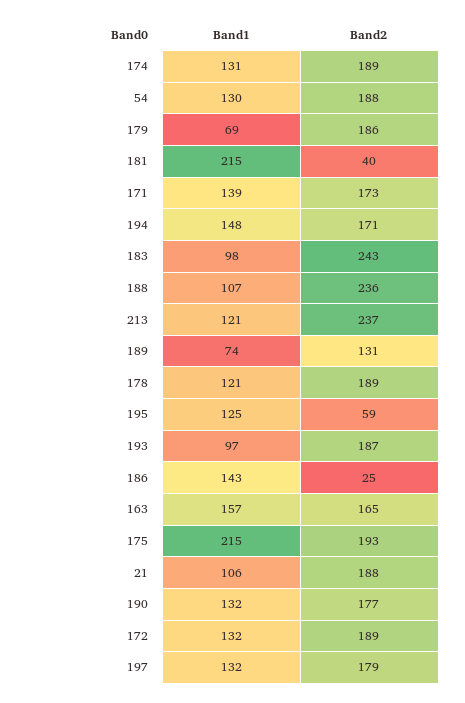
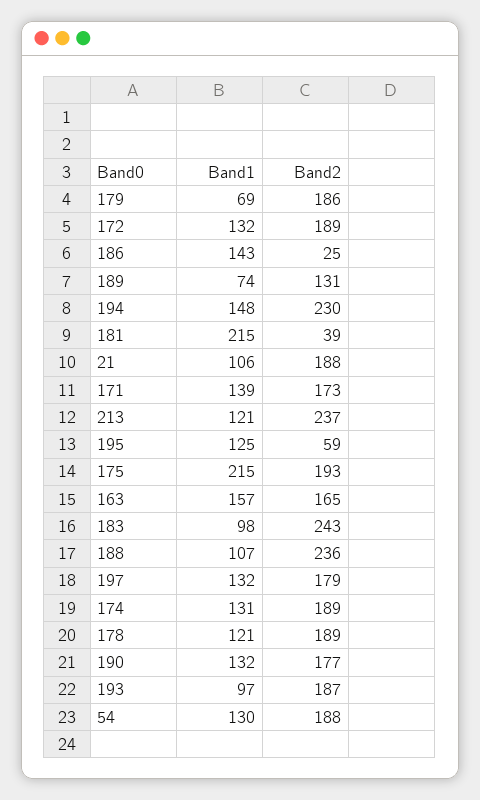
  {
    "Band1": {
      "174": 131,
      "54": 130,
      "179": 69,
      "181": 215,
      "171": 139,
      "194": 148,
      "183": 98,
      "188": 107,
      "213": 121,
      "189": 74,
      "178": 121,
      "195": 125,
      "193": 97,
      "186": 143,
      "163": 157,
      "175": 215,
      "21": 106,
      "190": 132,
      "172": 132,
      "197": 132
    },
    "Band2": {
      "174": 189,
      "54": 188,
      "179": 186,
-     "181": 40,
+     "181": 39,
      "171": 173,
-     "194": 171,
+     "194": 230,
      "183": 243,
      "188": 236,
      "213": 237,
      "189": 131,
      "178": 189,
      "195": 59,
      "193": 187,
      "186": 25,
      "163": 165,
      "175": 193,
      "21": 188,
      "190": 177,
      "172": 189,
      "197": 179
    }
  }

